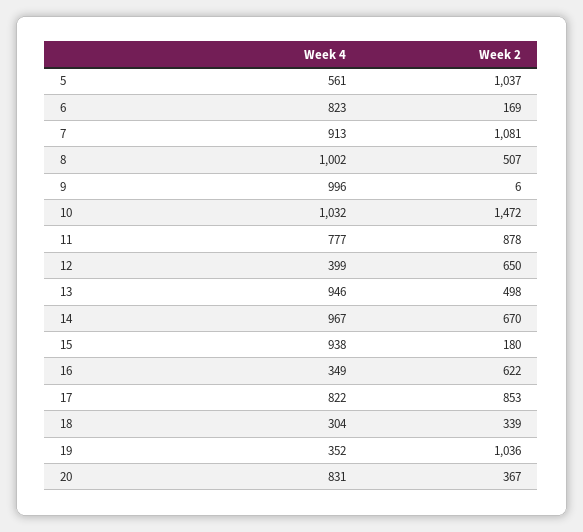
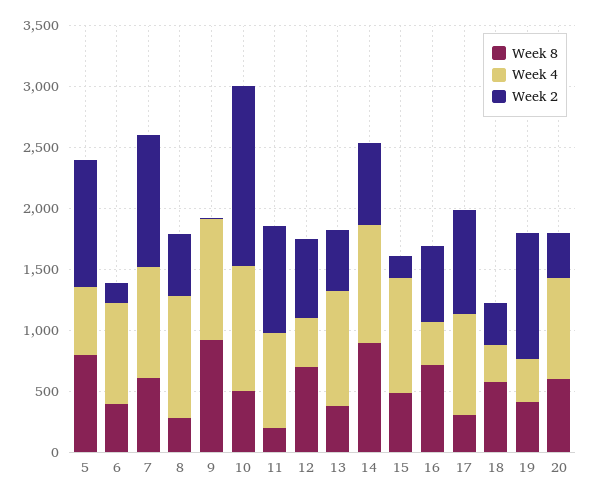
  {
    "Week 4": {
      "5": 561,
      "6": 823,
      "7": 913,
      "8": 1002,
      "9": 996,
      "10": 1032,
      "11": 777,
      "12": 399,
      "13": 946,
      "14": 967,
      "15": 938,
      "16": 349,
      "17": 822,
      "18": 304,
      "19": 352,
      "20": 831
    },
    "Week 2": {
      "5": 1037,
      "6": 169,
      "7": 1081,
      "8": 507,
      "9": 6,
      "10": 1472,
      "11": 878,
      "12": 650,
      "13": 498,
      "14": 670,
      "15": 180,
      "16": 622,
      "17": 853,
      "18": 339,
      "19": 1036,
      "20": 367
-   }
+   },
+   "Week 8": {
+     "5": 800,
+     "6": 400,
+     "7": 600,
+     "8": 300,
+     "9": 900,
+     "10": 500,
+     "11": 200,
+     "12": 700,
+     "13": 400,
+     "14": 900,
+     "15": 500,
+     "16": 700,
+     "17": 300,
+     "18": 600,
+     "19": 400,
+     "20": 600
+   }
  }

